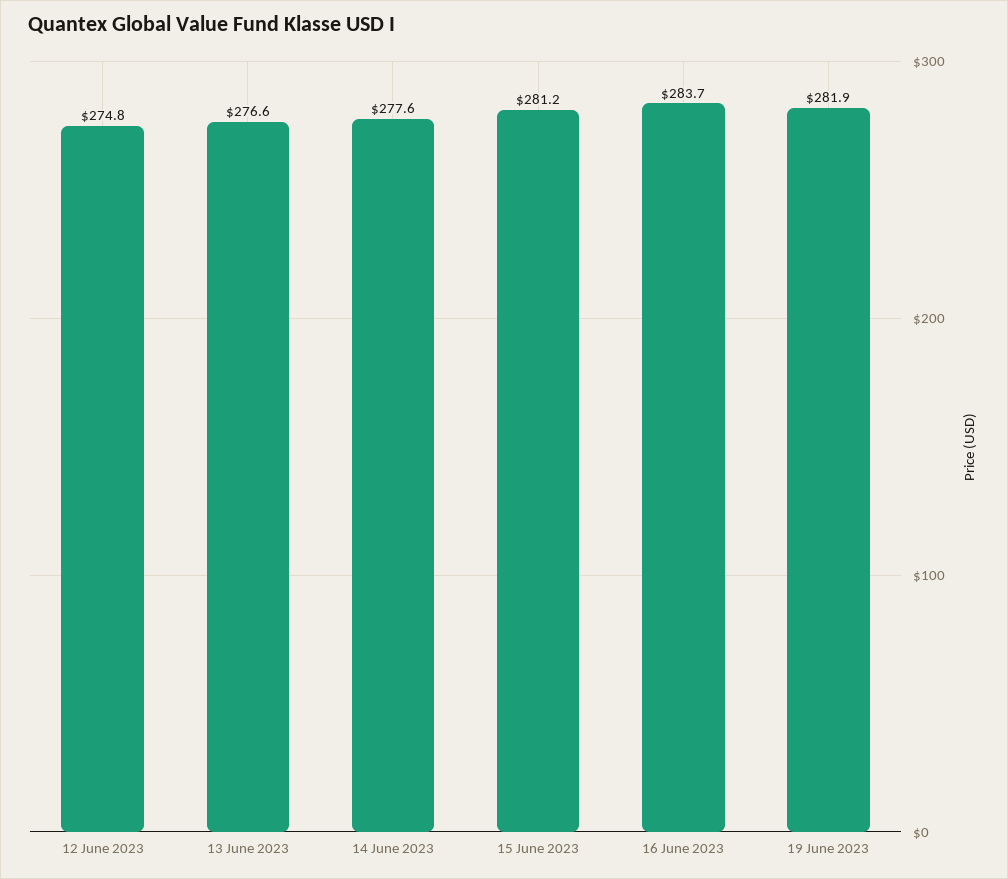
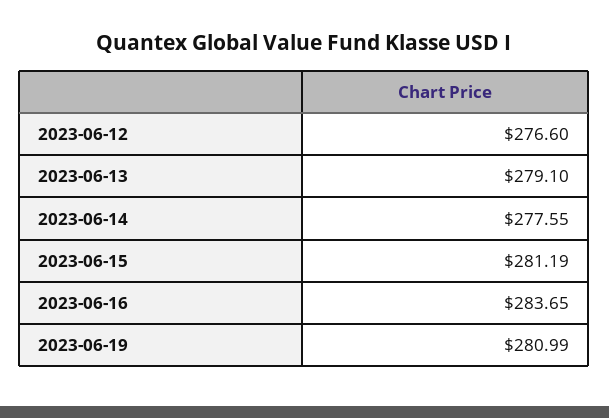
  {
-   "12 June 2023": 274.8,
+   "12 June 2023": 276.6,
-   "13 June 2023": 276.6,
+   "13 June 2023": 279.1,
    "14 June 2023": 277.55,
    "15 June 2023": 281.19,
    "16 June 2023": 283.65,
-   "19 June 2023": 281.9
+   "19 June 2023": 280.99
  }

